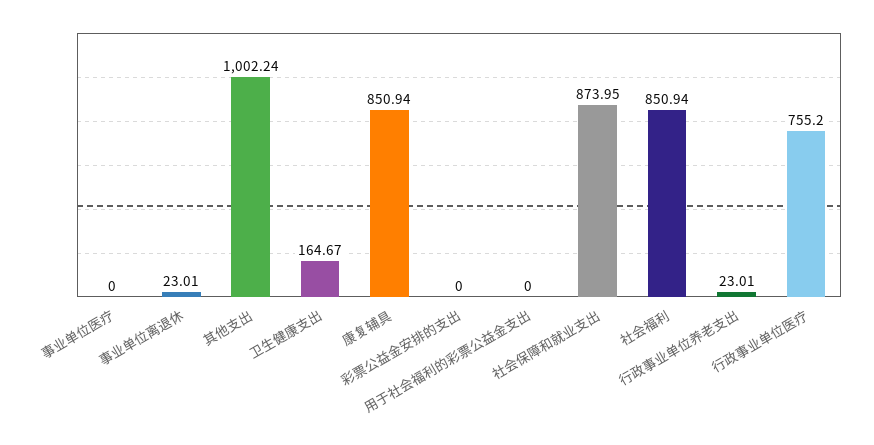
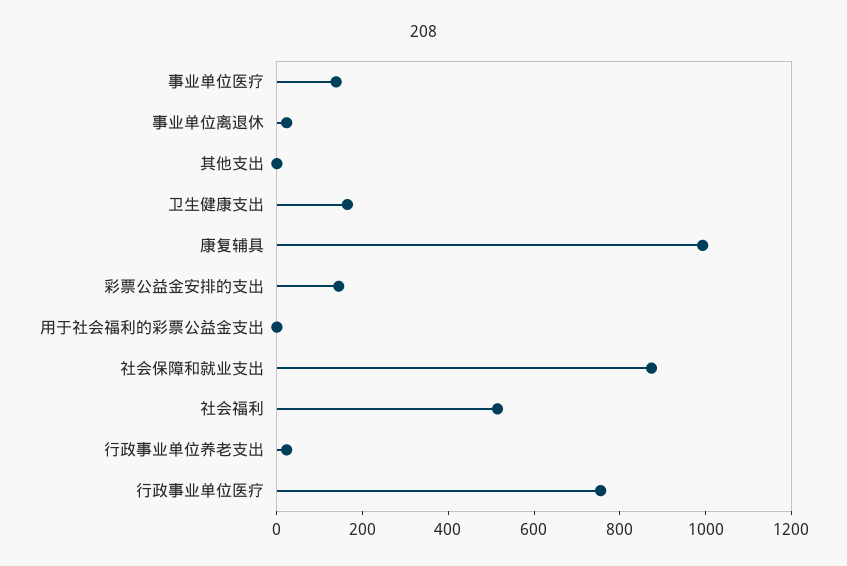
  {
-   "事业单位医疗": 0,
+   "事业单位医疗": 150,
    "事业单位离退休": 23.01,
-   "其他支出": 1002.24,
+   "其他支出": 0,
    "卫生健康支出": 164.67,
-   "康复辅具": 850.94,
+   "康复辅具": 1000,
-   "彩票公益金安排的支出": 0,
+   "彩票公益金安排的支出": 150,
    "用于社会福利的彩票公益金支出": 0,
    "社会保障和就业支出": 873.95,
-   "社会福利": 850.94,
+   "社会福利": 500,
    "行政事业单位养老支出": 23.01,
    "行政事业单位医疗": 755.2
  }

